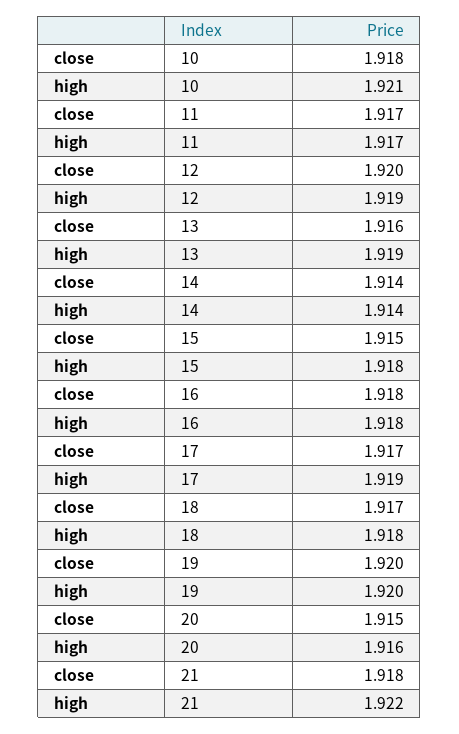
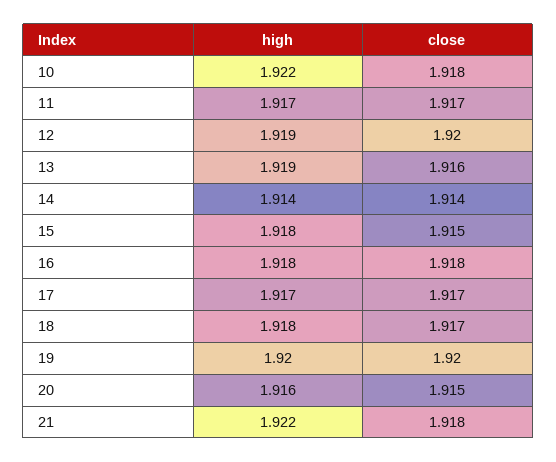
  {
    "close": {
      "10": 1.918,
      "11": 1.917,
      "12": 1.92,
      "13": 1.916,
      "14": 1.914,
      "15": 1.915,
      "16": 1.918,
      "17": 1.917,
      "18": 1.917,
      "19": 1.92,
      "20": 1.915,
      "21": 1.918
    },
    "high": {
-     "10": 1.921,
+     "10": 1.922,
      "11": 1.917,
      "12": 1.919,
      "13": 1.919,
      "14": 1.914,
      "15": 1.918,
      "16": 1.918,
-     "17": 1.919,
+     "17": 1.917,
      "18": 1.918,
      "19": 1.92,
      "20": 1.916,
      "21": 1.922
    }
  }

